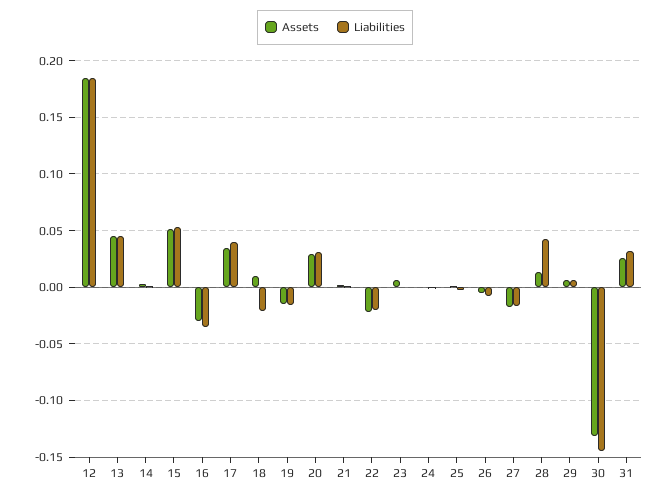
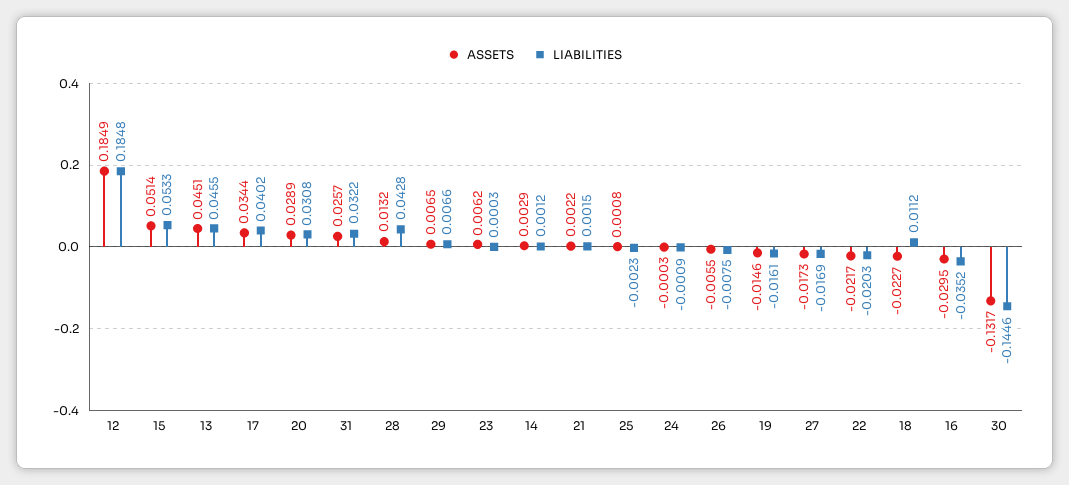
  {
    "Assets": {
      "12": 0.1849,
      "13": 0.0451,
      "14": 0.0029,
      "15": 0.0514,
      "16": -0.0295,
      "17": 0.0344,
-     "18": 0.01,
+     "18": -0.0227,
      "19": -0.0146,
      "20": 0.0289,
      "21": 0.0022,
      "22": -0.0217,
      "23": 0.0062,
      "24": -0.0003,
      "25": 0.0008,
      "26": -0.0055,
      "27": -0.0173,
      "28": 0.0132,
      "29": 0.0065,
      "30": -0.1317,
      "31": 0.0257
    },
    "Liabilities": {
      "12": 0.1848,
      "13": 0.0455,
      "14": 0.0012,
      "15": 0.0533,
      "16": -0.0352,
      "17": 0.0402,
-     "18": -0.02,
+     "18": 0.0112,
      "19": -0.0161,
      "20": 0.0308,
      "21": 0.0015,
      "22": -0.0203,
      "23": 0.0003,
      "24": -0.0009,
      "25": -0.0023,
      "26": -0.0075,
      "27": -0.0169,
      "28": 0.0428,
      "29": 0.0066,
      "30": -0.1446,
      "31": 0.0322
    }
  }

